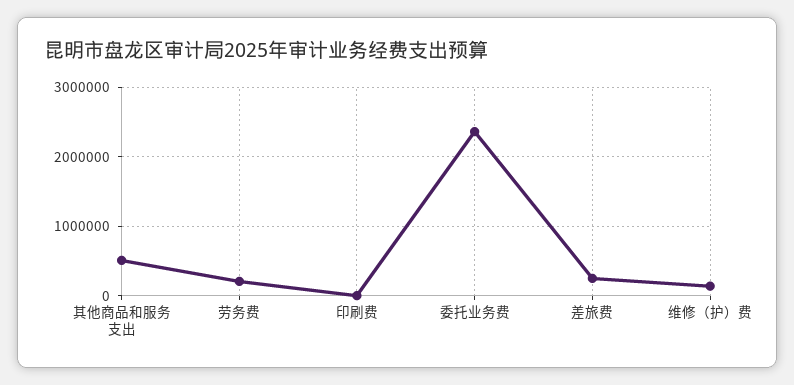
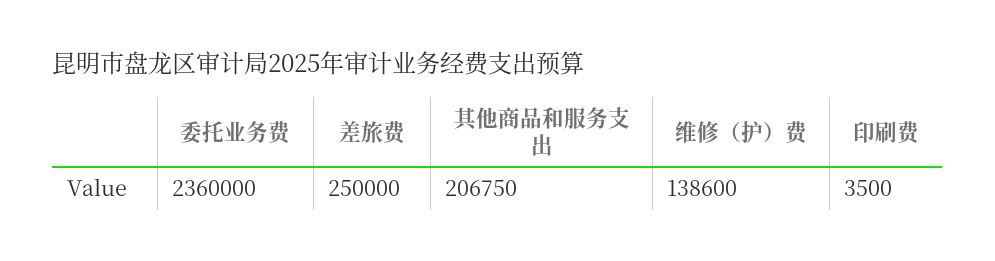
  {
-   "其他商品和服务支出": 500000,
+   "其他商品和服务支出": 206750,
-   "劳务费": 200000,
    "印刷费": 3500,
    "委托业务费": 2360000,
    "差旅费": 250000,
    "维修（护）费": 138600
  }

